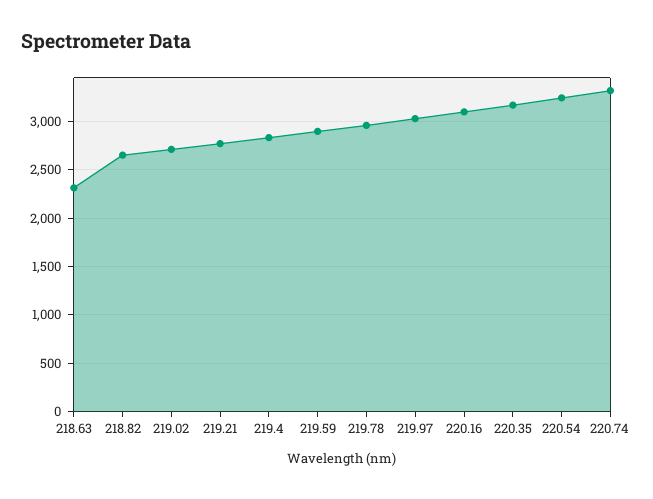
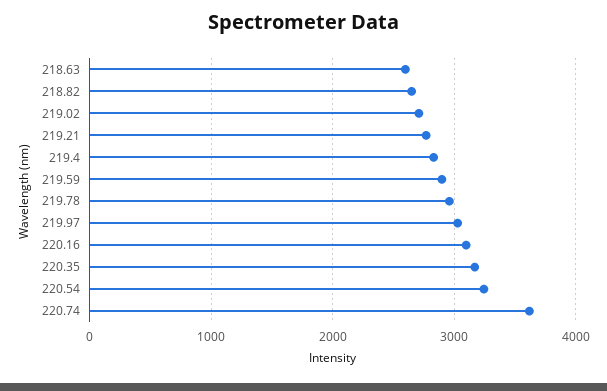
  {
-   "218.63": 2300,
+   "218.63": 2600,
    "218.82": 2700,
    "219.02": 2700,
    "219.21": 2800,
    "219.4": 2800,
    "219.59": 2900,
    "219.78": 3000,
    "219.97": 3000,
    "220.16": 3100,
    "220.35": 3200,
    "220.54": 3200,
-   "220.74": 3300
+   "220.74": 3600
  }

